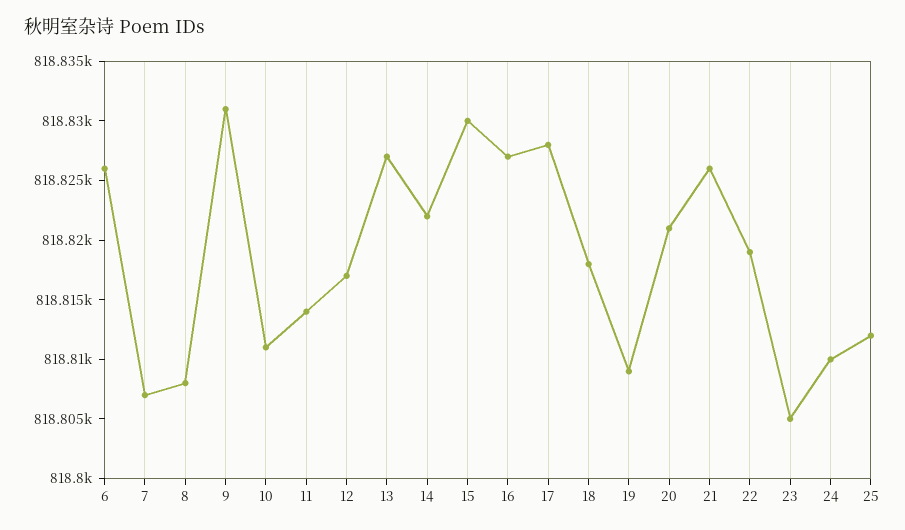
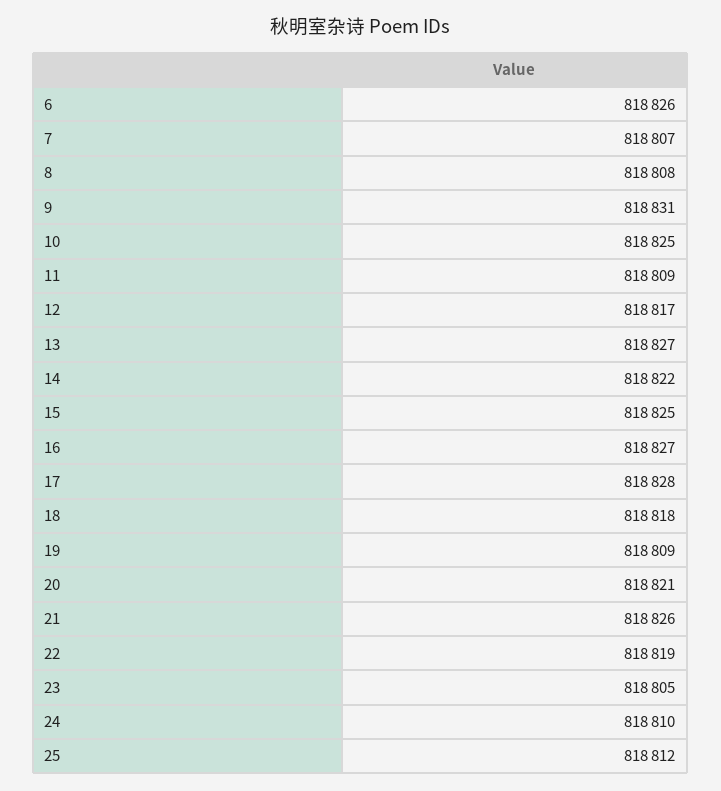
  {
    "6": 818826,
    "7": 818807,
    "8": 818808,
    "9": 818831,
-   "10": 818811,
+   "10": 818825,
-   "11": 818814,
+   "11": 818809,
    "12": 818817,
    "13": 818827,
    "14": 818822,
-   "15": 818830,
+   "15": 818825,
    "16": 818827,
    "17": 818828,
    "18": 818818,
    "19": 818809,
    "20": 818821,
    "21": 818826,
    "22": 818819,
    "23": 818805,
    "24": 818810,
    "25": 818812
  }

